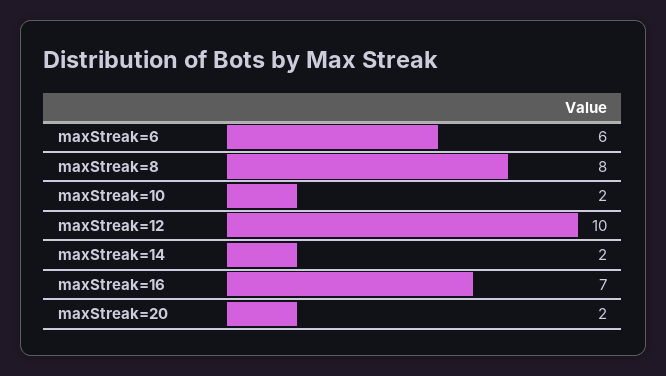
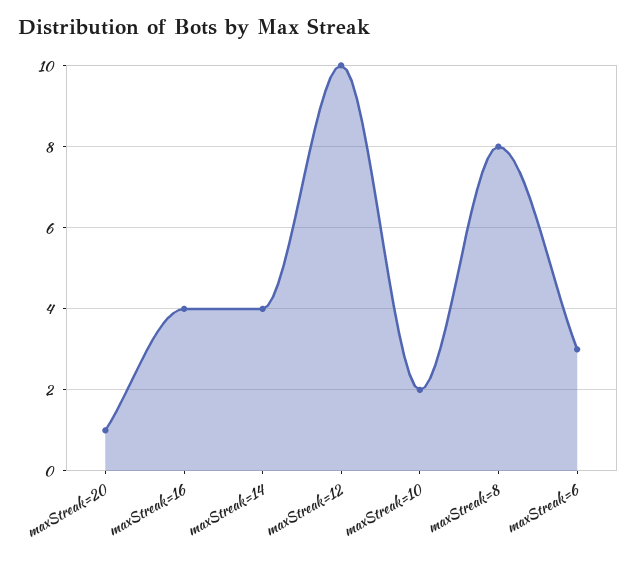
  {
-   "maxStreak=6": 6,
+   "maxStreak=6": 3,
    "maxStreak=8": 8,
    "maxStreak=10": 2,
    "maxStreak=12": 10,
-   "maxStreak=14": 2,
+   "maxStreak=14": 4,
-   "maxStreak=16": 7,
+   "maxStreak=16": 4,
-   "maxStreak=20": 2
+   "maxStreak=20": 1
  }

